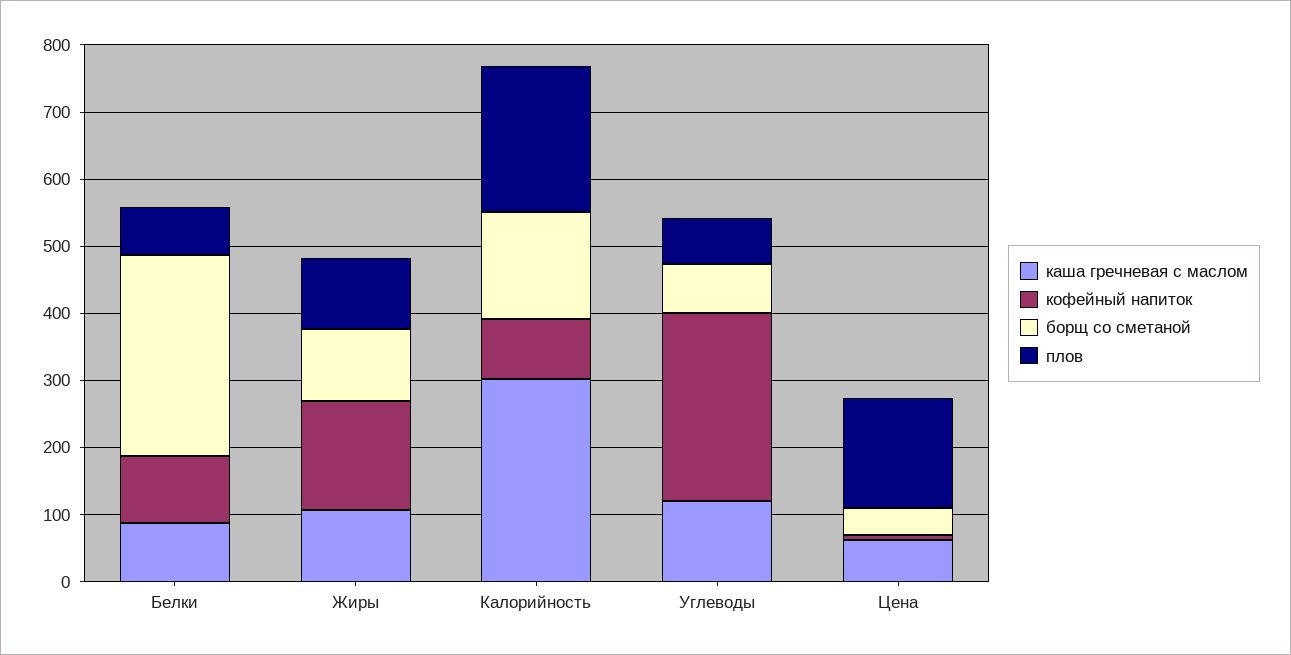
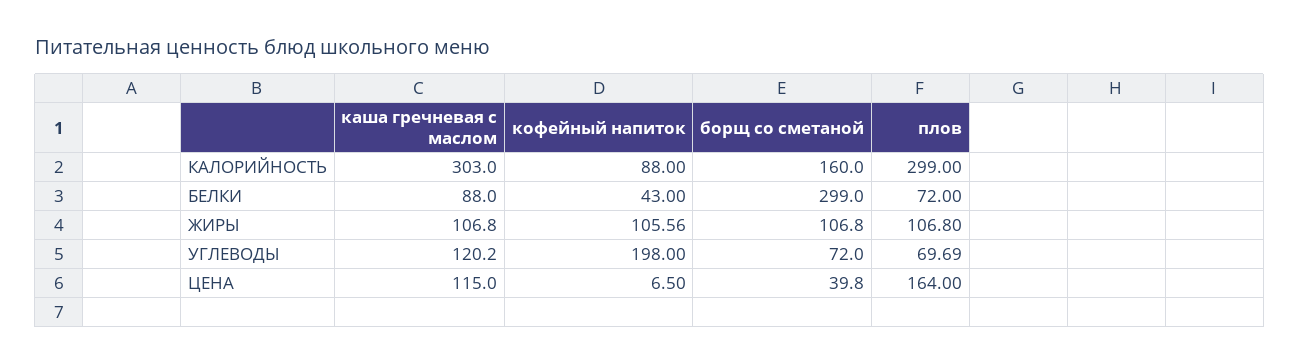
  {
    "каша гречневая с маслом": {
      "Белки": 88,
      "Жиры": 106.8,
      "Калорийность": 303,
      "Углеводы": 120.2,
-     "Цена": 60
+     "Цена": 115
    },
    "кофейный напиток": {
-     "Белки": 100,
+     "Белки": 43,
-     "Жиры": 160,
+     "Жиры": 105.56,
      "Калорийность": 88,
-     "Углеводы": 280,
+     "Углеводы": 198,
      "Цена": 6.5
    },
    "борщ со сметаной": {
      "Белки": 299,
      "Жиры": 106.8,
      "Калорийность": 160,
      "Углеводы": 72,
      "Цена": 39.8
    },
    "плов": {
      "Белки": 72,
      "Жиры": 106.8,
-     "Калорийность": 220,
+     "Калорийность": 299,
      "Углеводы": 69.69,
      "Цена": 164
    }
  }

